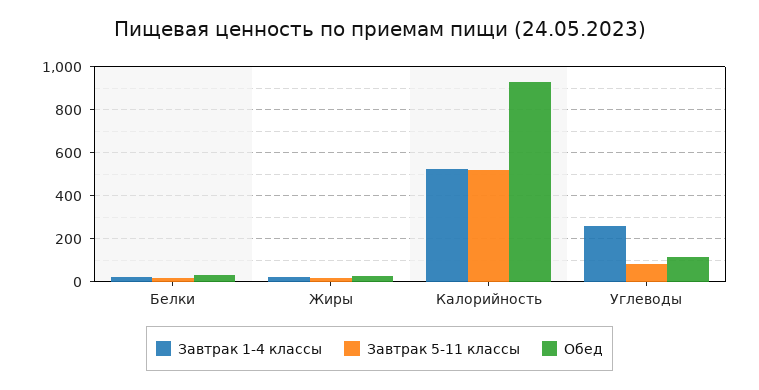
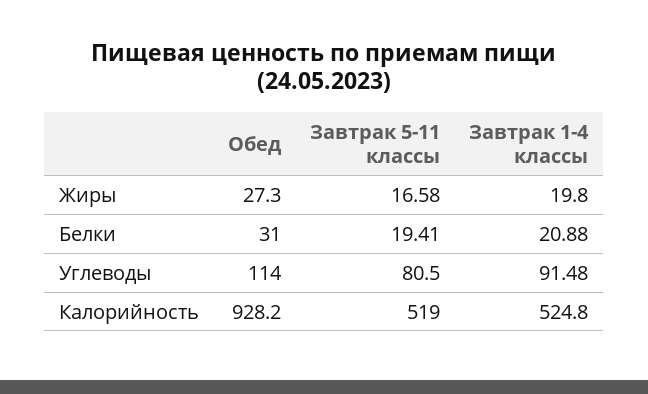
  {
    "Завтрак 1-4 классы": {
      "Белки": 20.88,
      "Жиры": 19.8,
      "Калорийность": 524.8,
-     "Углеводы": 250
+     "Углеводы": 91.48
    },
    "Завтрак 5-11 классы": {
      "Белки": 19.41,
      "Жиры": 16.58,
      "Калорийность": 519,
      "Углеводы": 80.5
    },
    "Обед": {
      "Белки": 31,
      "Жиры": 27.3,
      "Калорийность": 928.2,
      "Углеводы": 114
    }
  }

